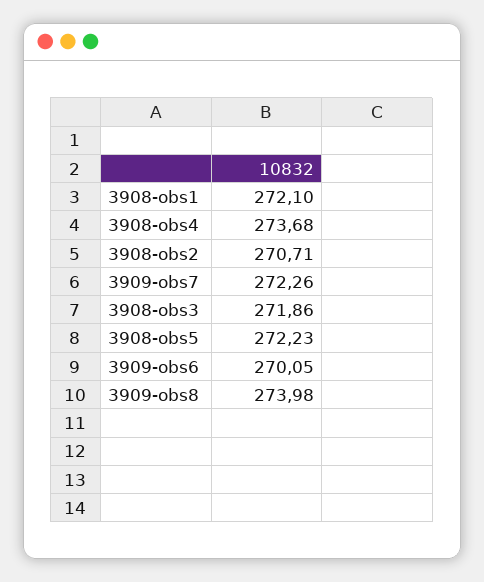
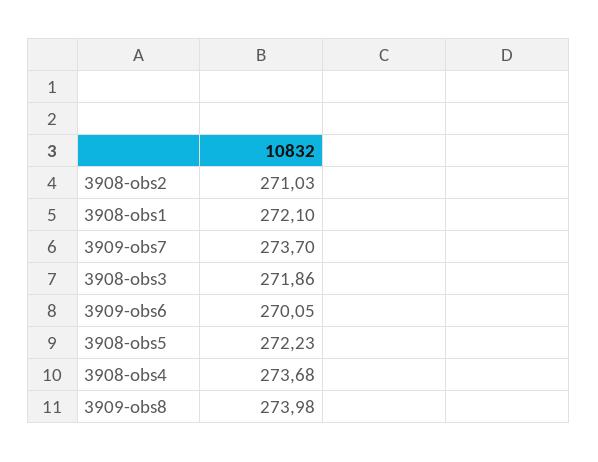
  {
    "3908-obs1": 272.1,
    "3908-obs4": 273.68,
-   "3908-obs2": 270.71,
+   "3908-obs2": 271.03,
-   "3909-obs7": 272.26,
+   "3909-obs7": 273.7,
    "3908-obs3": 271.86,
    "3908-obs5": 272.23,
    "3909-obs6": 270.05,
    "3909-obs8": 273.98
  }

